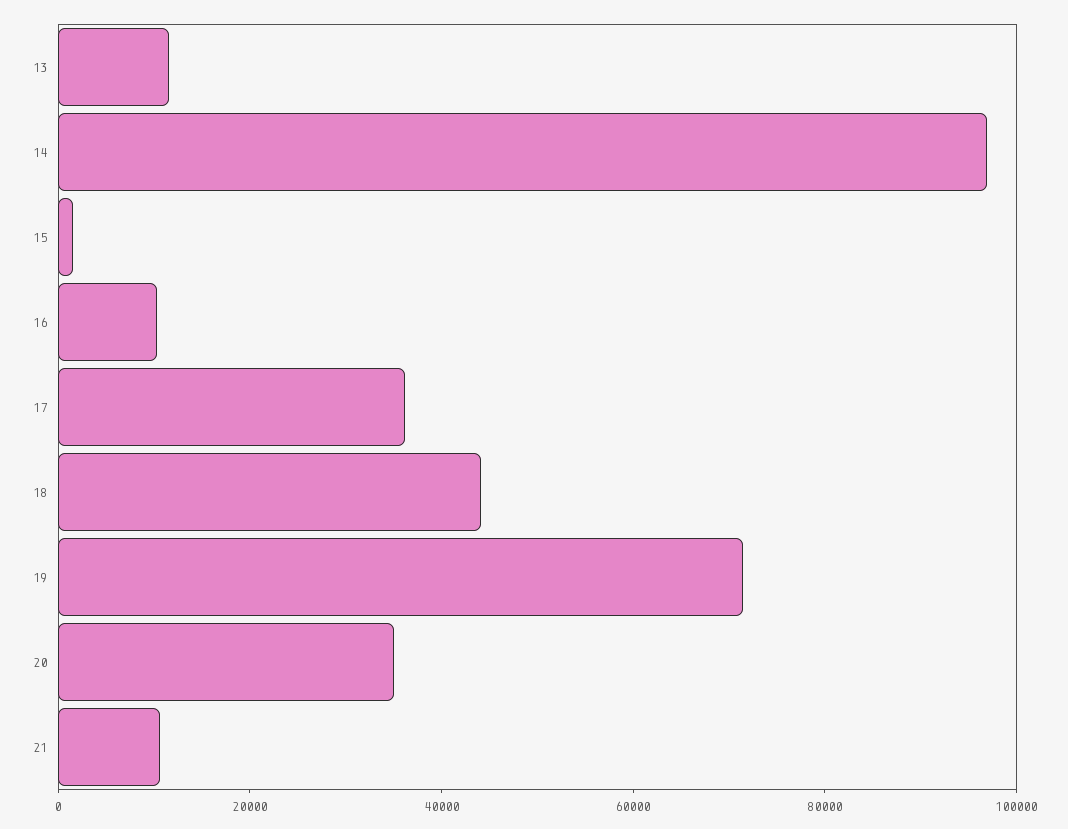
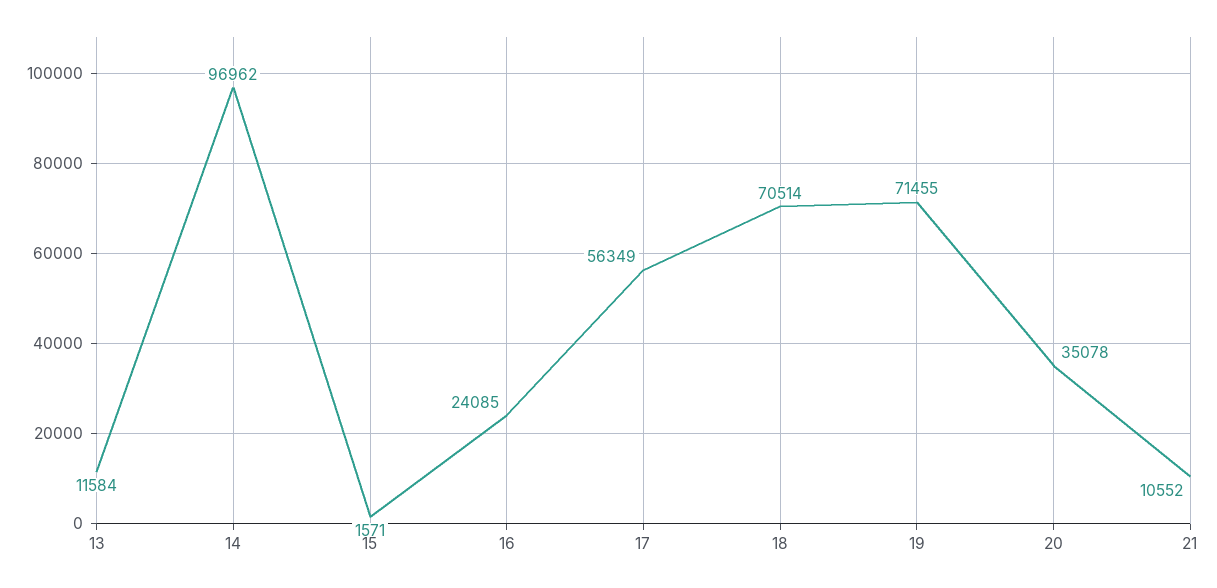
  {
    "13": 11584,
    "14": 96962,
    "15": 1571,
-   "16": 10000,
+   "16": 24085,
-   "17": 35000,
+   "17": 56349,
-   "18": 45000,
+   "18": 70514,
    "19": 71455,
    "20": 35078,
    "21": 10552
  }

